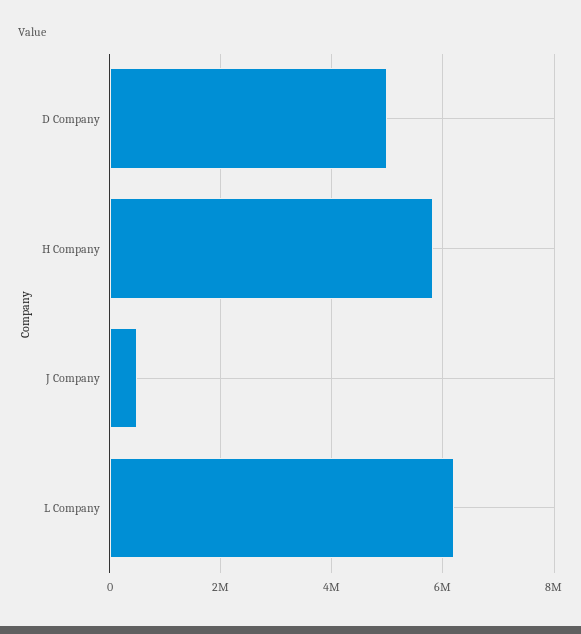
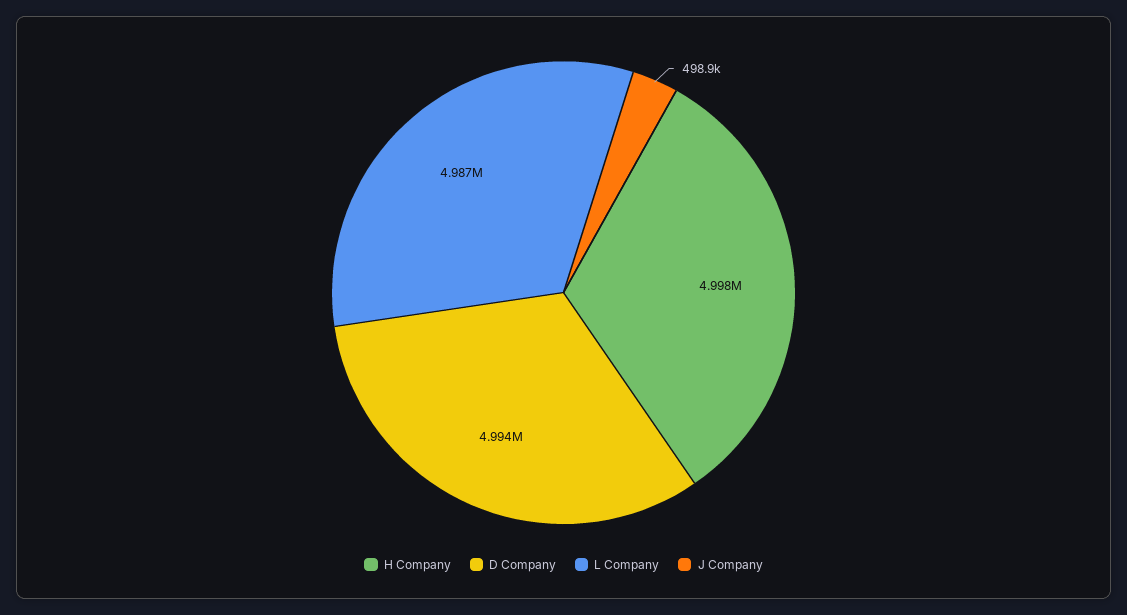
  {
    "D Company": 4994000,
-   "H Company": 5800000,
+   "H Company": 4998000,
    "J Company": 498900,
-   "L Company": 6200000
+   "L Company": 4987000
  }

